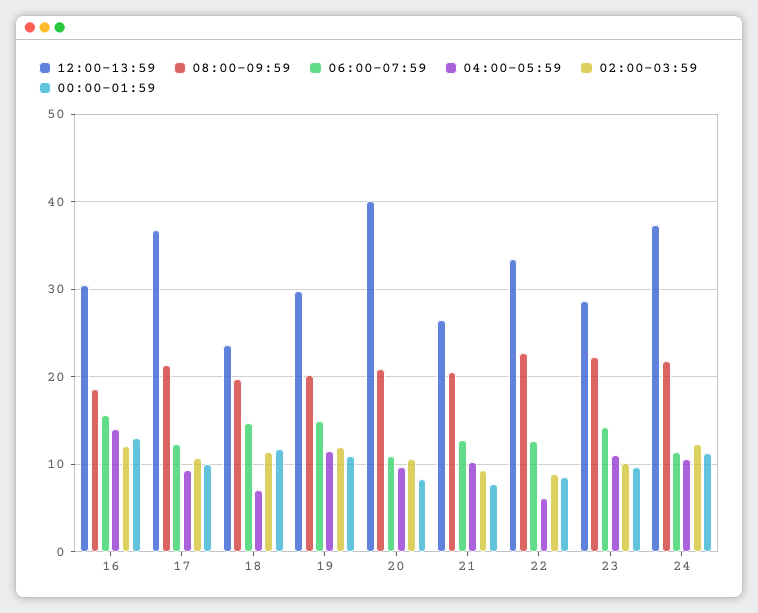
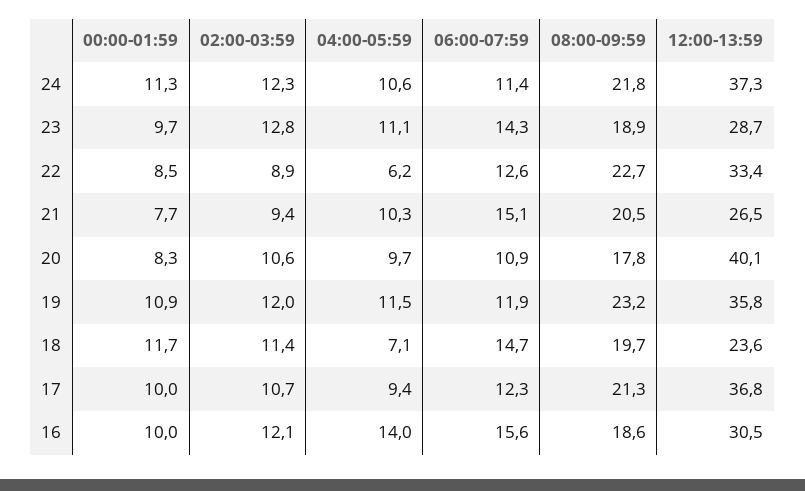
  {
    "12:00-13:59": {
      "16": 30.5,
      "17": 36.8,
      "18": 23.6,
-     "19": 30,
+     "19": 35.8,
      "20": 40.1,
      "21": 26.5,
      "22": 33.4,
      "23": 28.7,
      "24": 37.3
    },
    "08:00-09:59": {
      "16": 18.6,
      "17": 21.3,
      "18": 19.7,
-     "19": 20,
+     "19": 23.2,
-     "20": 21,
+     "20": 17.8,
      "21": 20.5,
      "22": 22.7,
-     "23": 22,
+     "23": 18.9,
      "24": 21.8
    },
    "06:00-07:59": {
      "16": 15.6,
      "17": 12.3,
      "18": 14.7,
-     "19": 15,
+     "19": 11.9,
      "20": 10.9,
-     "21": 13,
+     "21": 15.1,
      "22": 12.6,
      "23": 14.3,
      "24": 11.4
    },
    "04:00-05:59": {
      "16": 14,
      "17": 9.4,
      "18": 7.1,
      "19": 11.5,
      "20": 9.7,
      "21": 10.3,
      "22": 6.2,
      "23": 11.1,
      "24": 10.6
    },
    "02:00-03:59": {
      "16": 12.1,
      "17": 10.7,
      "18": 11.4,
      "19": 12,
      "20": 10.6,
      "21": 9.4,
      "22": 8.9,
-     "23": 10,
+     "23": 12.8,
      "24": 12.3
    },
    "00:00-01:59": {
-     "16": 13,
+     "16": 10,
      "17": 10,
      "18": 11.7,
      "19": 10.9,
      "20": 8.3,
      "21": 7.7,
      "22": 8.5,
      "23": 9.7,
      "24": 11.3
    }
  }

